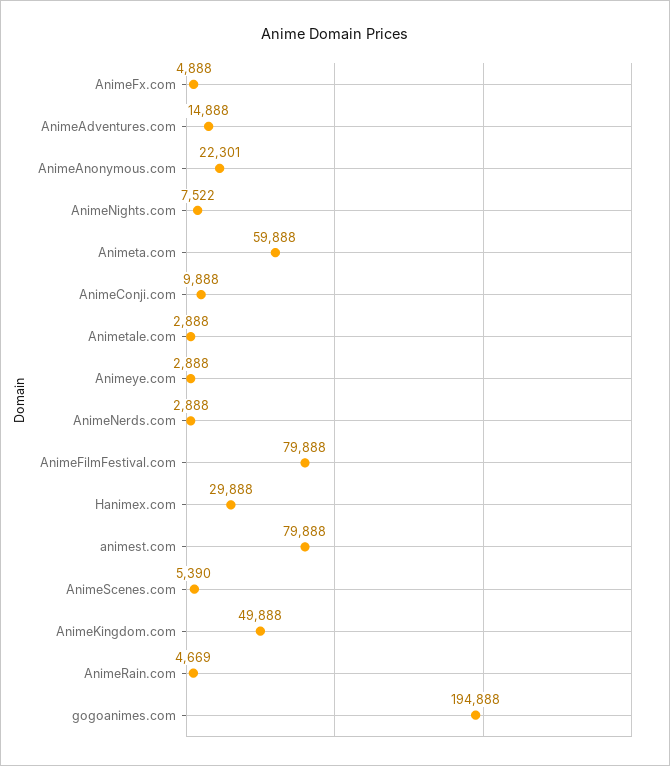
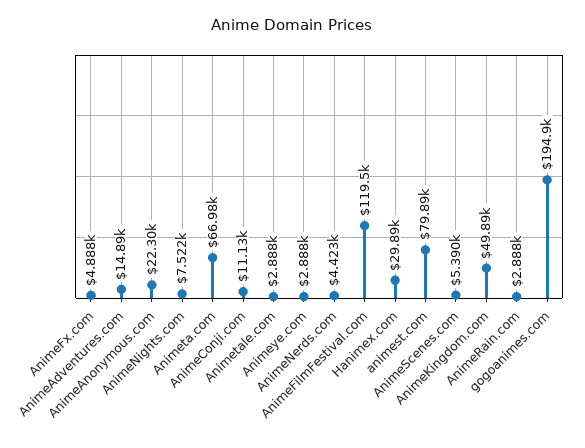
  {
    "AnimeFx.com": 4888,
    "AnimeAdventures.com": 14888,
    "AnimeAnonymous.com": 22301,
    "AnimeNights.com": 7522,
-   "Animeta.com": 59888,
+   "Animeta.com": 66980,
-   "AnimeConji.com": 9888,
+   "AnimeConji.com": 11130,
    "Animetale.com": 2888,
    "Animeye.com": 2888,
-   "AnimeNerds.com": 2888,
+   "AnimeNerds.com": 4423,
-   "AnimeFilmFestival.com": 79888,
+   "AnimeFilmFestival.com": 119500,
    "Hanimex.com": 29888,
    "animest.com": 79888,
    "AnimeScenes.com": 5390,
    "AnimeKingdom.com": 49888,
-   "AnimeRain.com": 4669,
+   "AnimeRain.com": 2888,
    "gogoanimes.com": 194888
  }

